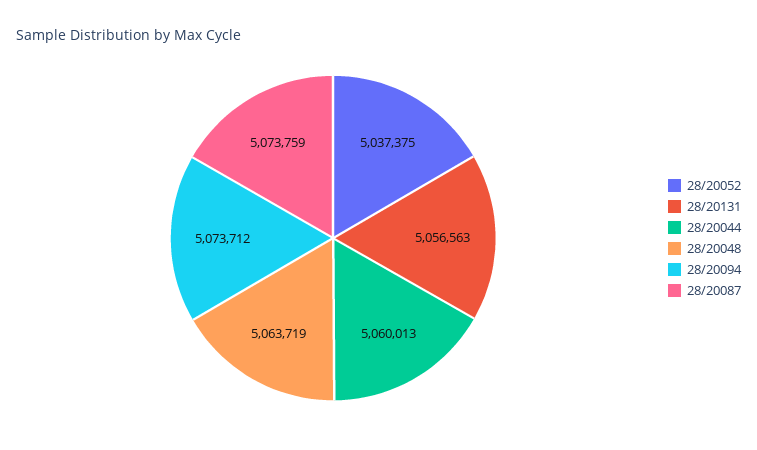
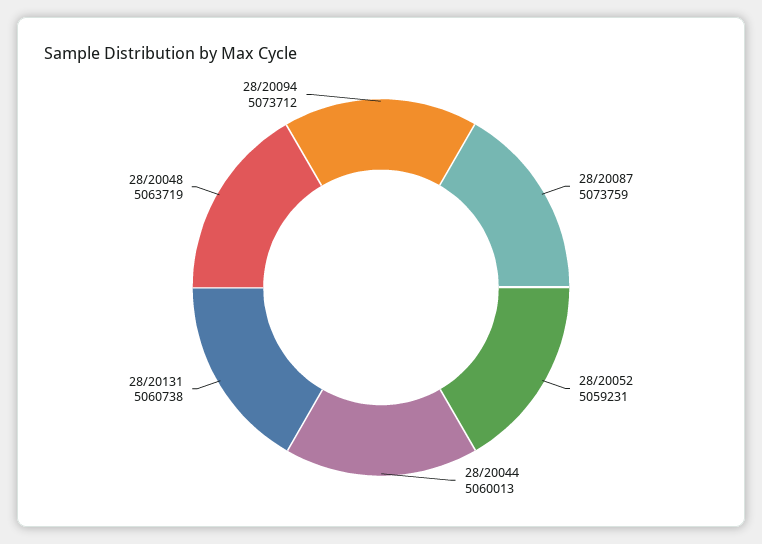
  {
-   "28/20052": 5037375,
+   "28/20052": 5059231,
-   "28/20131": 5056563,
+   "28/20131": 5060738,
    "28/20044": 5060013,
    "28/20048": 5063719,
    "28/20094": 5073712,
    "28/20087": 5073759
  }

